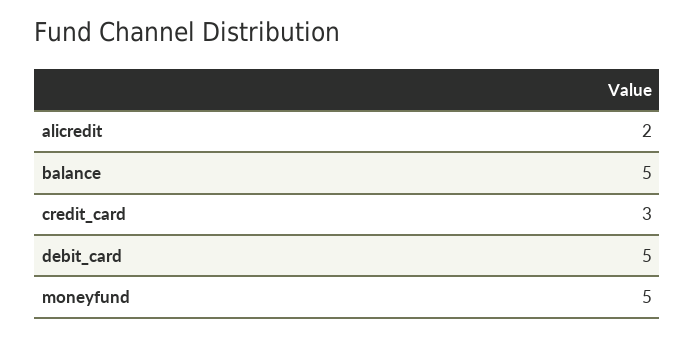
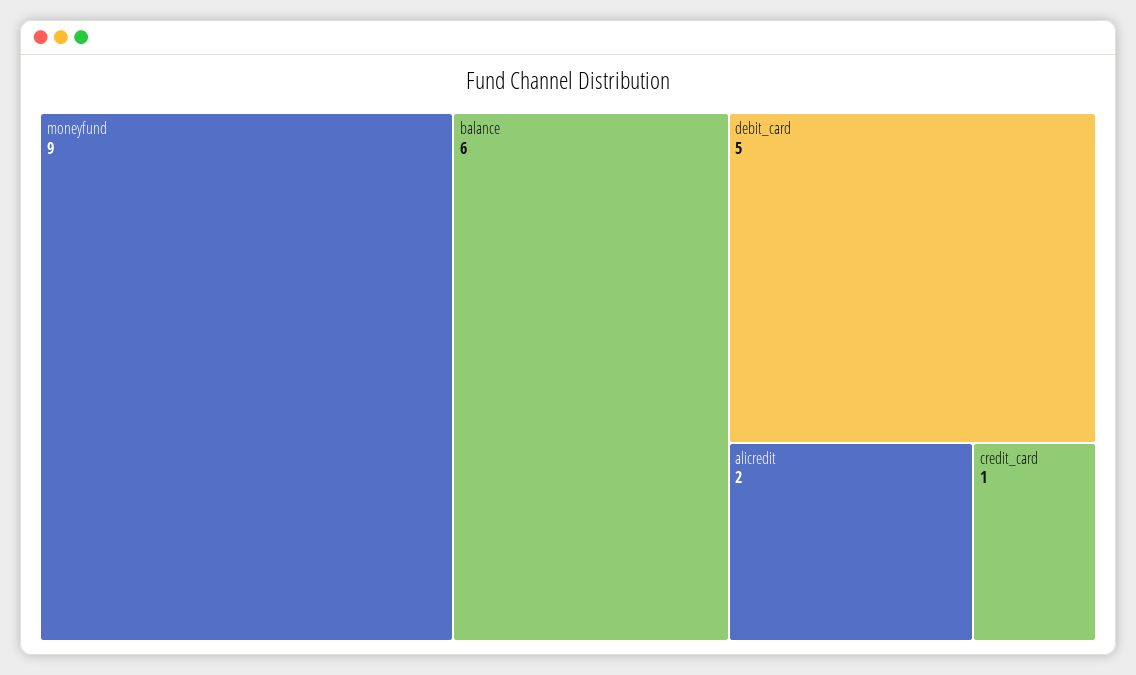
  {
    "alicredit": 2,
-   "balance": 5,
+   "balance": 6,
-   "credit_card": 3,
+   "credit_card": 1,
    "debit_card": 5,
-   "moneyfund": 5
+   "moneyfund": 9
  }

